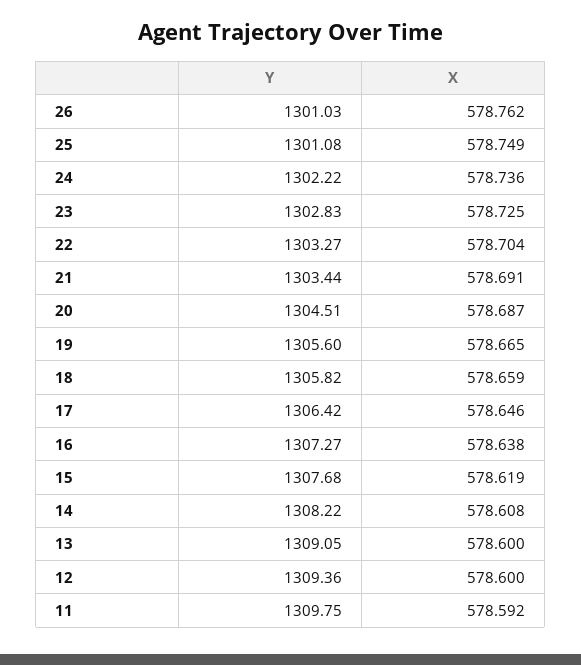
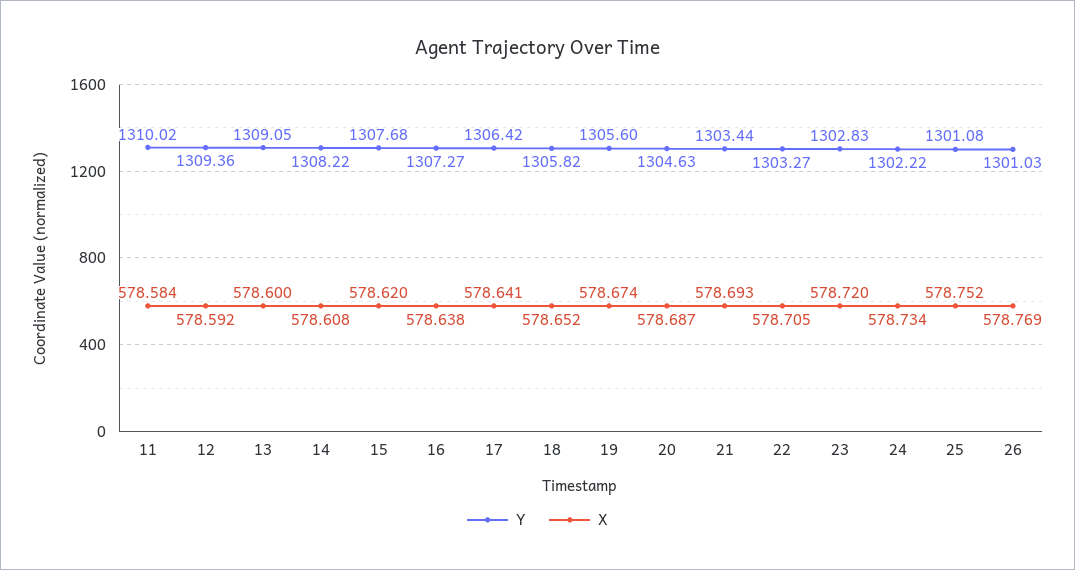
  {
    "Y": {
      "26": 1301.03,
      "25": 1301.08,
      "24": 1302.22,
      "23": 1302.83,
      "22": 1303.27,
      "21": 1303.44,
-     "20": 1304.51,
+     "20": 1304.63,
      "19": 1305.6,
      "18": 1305.82,
      "17": 1306.42,
      "16": 1307.27,
      "15": 1307.68,
      "14": 1308.22,
      "13": 1309.05,
      "12": 1309.36,
-     "11": 1309.75
+     "11": 1310.02
    },
    "X": {
-     "26": 578.762,
+     "26": 578.769,
-     "25": 578.749,
+     "25": 578.752,
-     "24": 578.736,
+     "24": 578.734,
-     "23": 578.725,
+     "23": 578.72,
-     "22": 578.704,
+     "22": 578.705,
-     "21": 578.691,
+     "21": 578.693,
      "20": 578.687,
-     "19": 578.665,
+     "19": 578.674,
-     "18": 578.659,
+     "18": 578.652,
-     "17": 578.646,
+     "17": 578.641,
      "16": 578.638,
-     "15": 578.619,
+     "15": 578.62,
      "14": 578.608,
      "13": 578.6,
-     "12": 578.6,
+     "12": 578.592,
-     "11": 578.592
+     "11": 578.584
    }
  }

